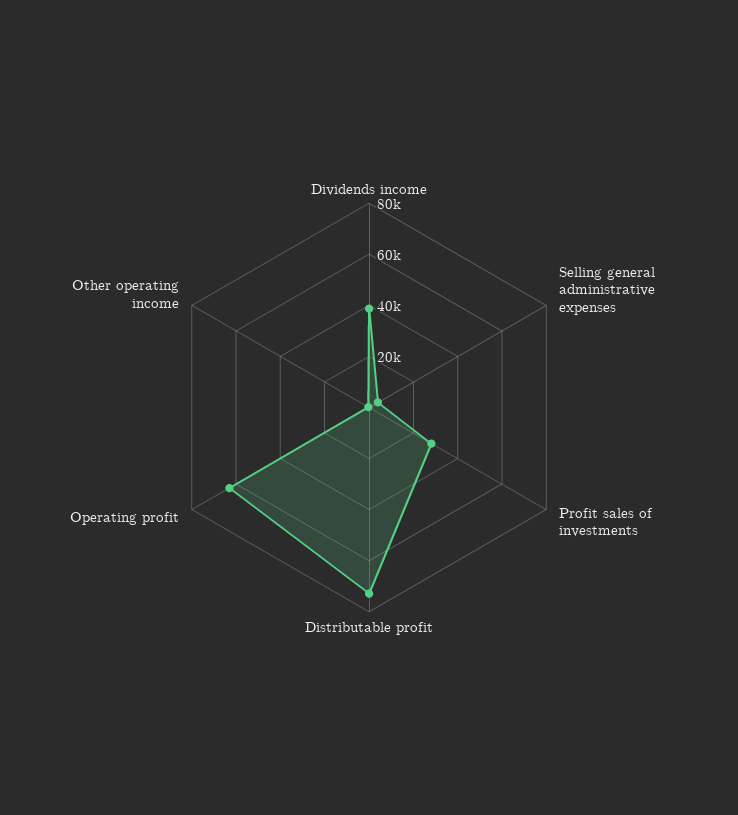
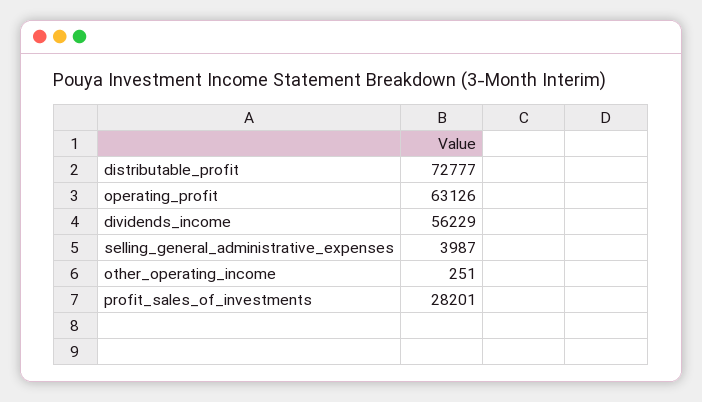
  {
-   "Dividends income": 40000,
+   "Dividends income": 56229,
    "Selling general administrative expenses": 3987,
    "Profit sales of investments": 28201,
    "Distributable profit": 72777,
    "Operating profit": 63126,
    "Other operating income": 251
  }

